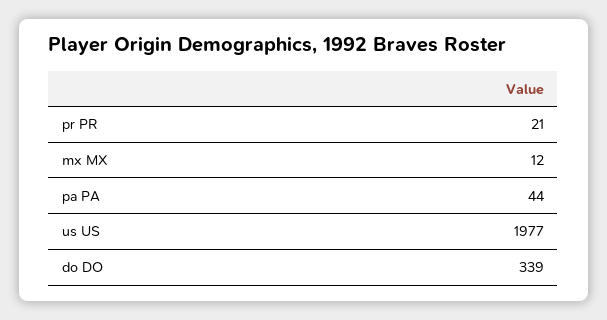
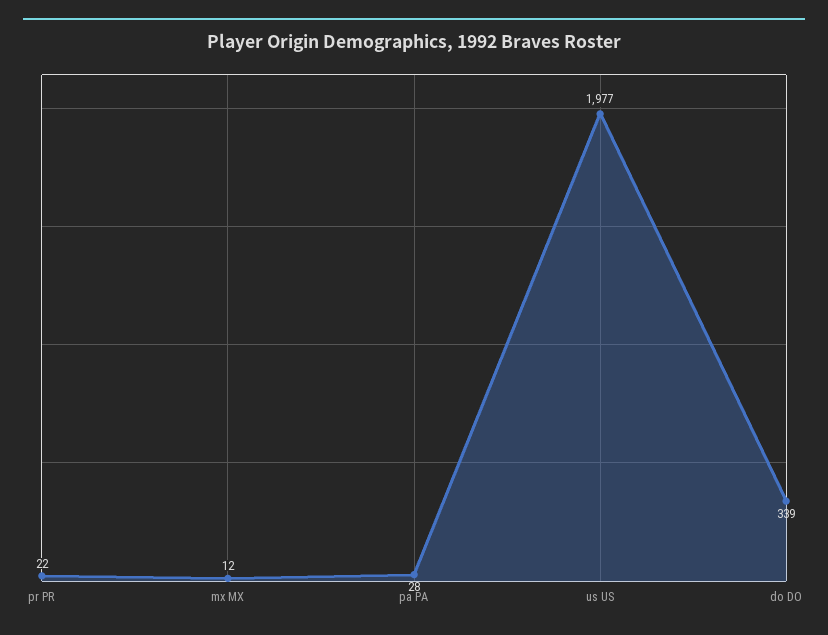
  {
-   "pr PR": 21,
+   "pr PR": 22,
    "mx MX": 12,
-   "pa PA": 44,
+   "pa PA": 28,
    "us US": 1977,
    "do DO": 339
  }

